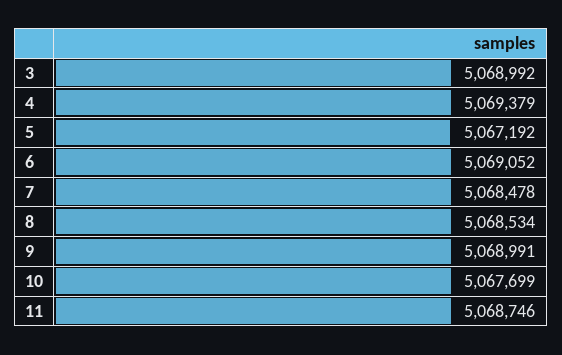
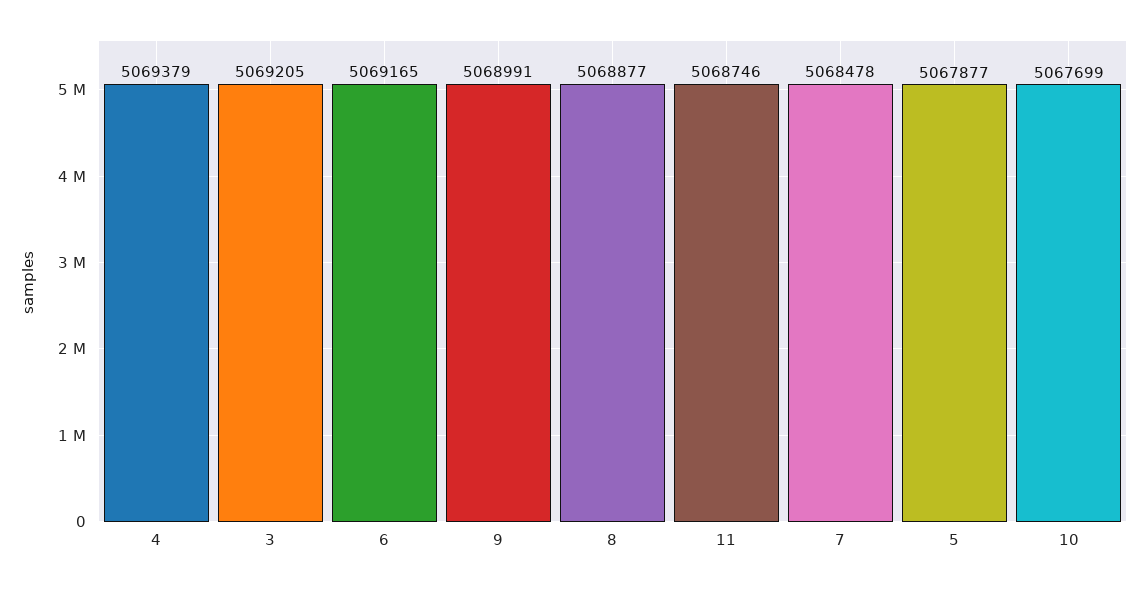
  {
-   "3": 5068992,
+   "3": 5069205,
    "4": 5069379,
-   "5": 5067192,
+   "5": 5067877,
-   "6": 5069052,
+   "6": 5069165,
    "7": 5068478,
-   "8": 5068534,
+   "8": 5068877,
    "9": 5068991,
    "10": 5067699,
    "11": 5068746
  }

